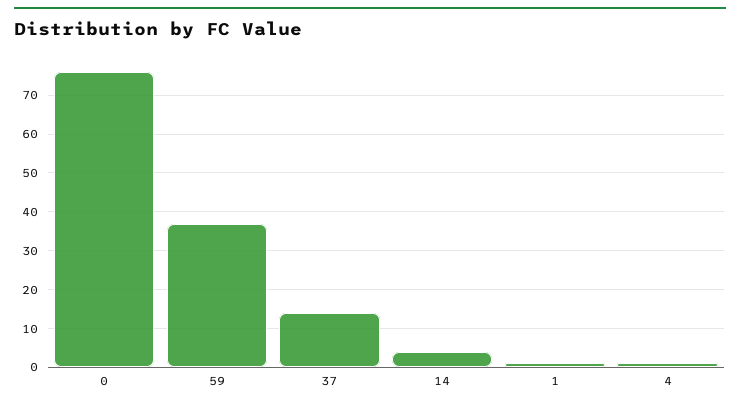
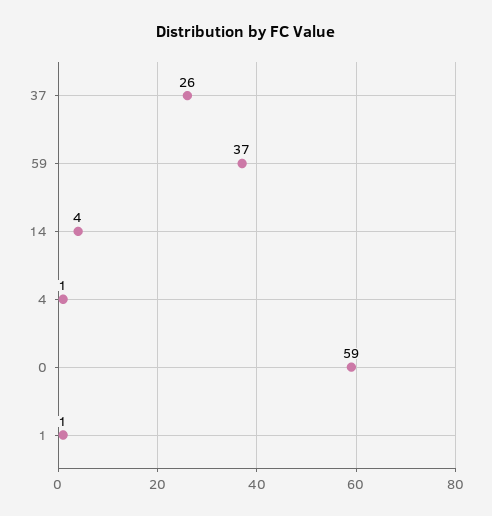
  {
-   "0": 75,
+   "0": 59,
    "59": 37,
-   "37": 15,
+   "37": 26,
    "14": 4,
    "1": 1,
    "4": 1
  }

